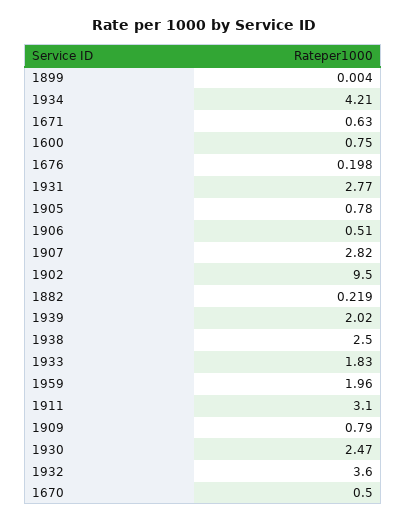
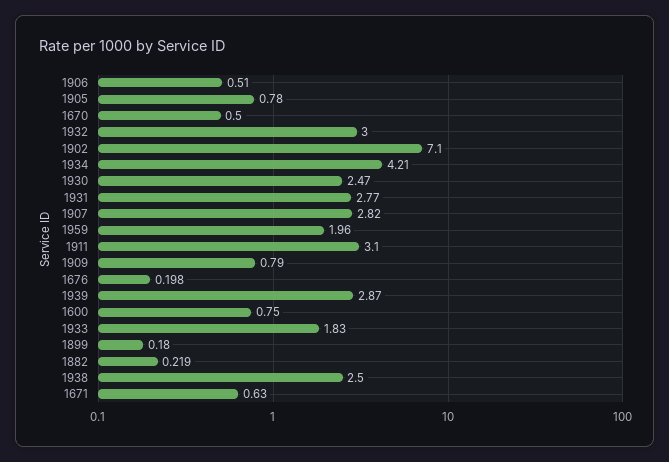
  {
-   "1899": 0.004,
+   "1899": 0.18,
    "1934": 4.21,
    "1671": 0.63,
    "1600": 0.75,
    "1676": 0.198,
    "1931": 2.77,
    "1905": 0.78,
    "1906": 0.51,
    "1907": 2.82,
-   "1902": 9.5,
+   "1902": 7.1,
    "1882": 0.219,
-   "1939": 2.02,
+   "1939": 2.87,
    "1938": 2.5,
    "1933": 1.83,
    "1959": 1.96,
    "1911": 3.1,
    "1909": 0.79,
    "1930": 2.47,
-   "1932": 3.6,
+   "1932": 3,
    "1670": 0.5
  }

